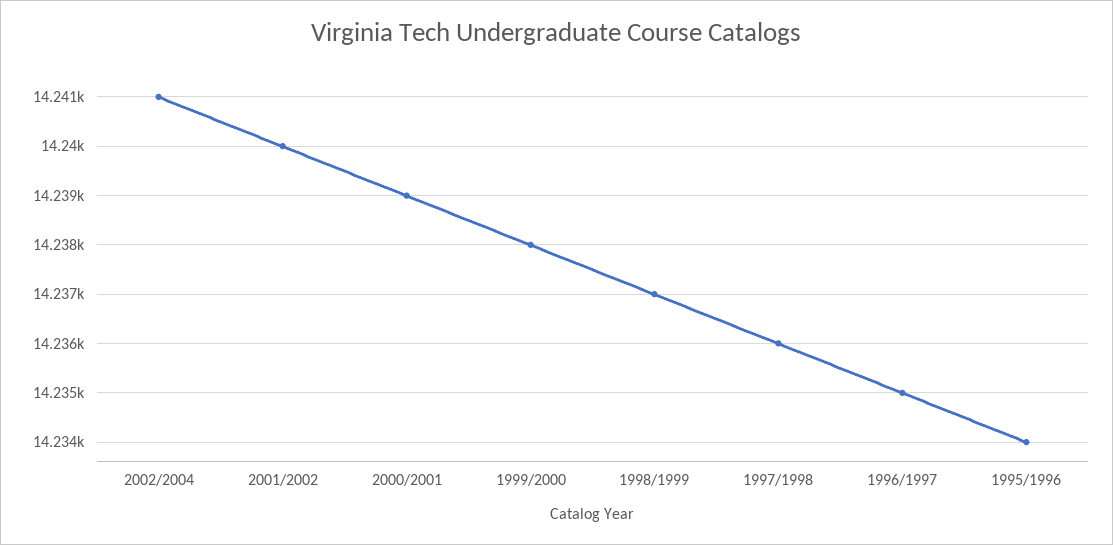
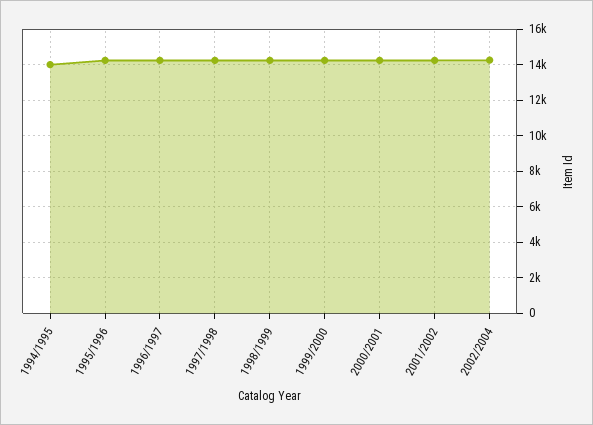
  {
    "2002/2004": 14241,
    "2001/2002": 14240,
    "2000/2001": 14239,
    "1999/2000": 14238,
    "1998/1999": 14237,
    "1997/1998": 14236,
    "1996/1997": 14235,
-   "1995/1996": 14234
+   "1995/1996": 14234,
+   "1994/1995": 14000
  }

